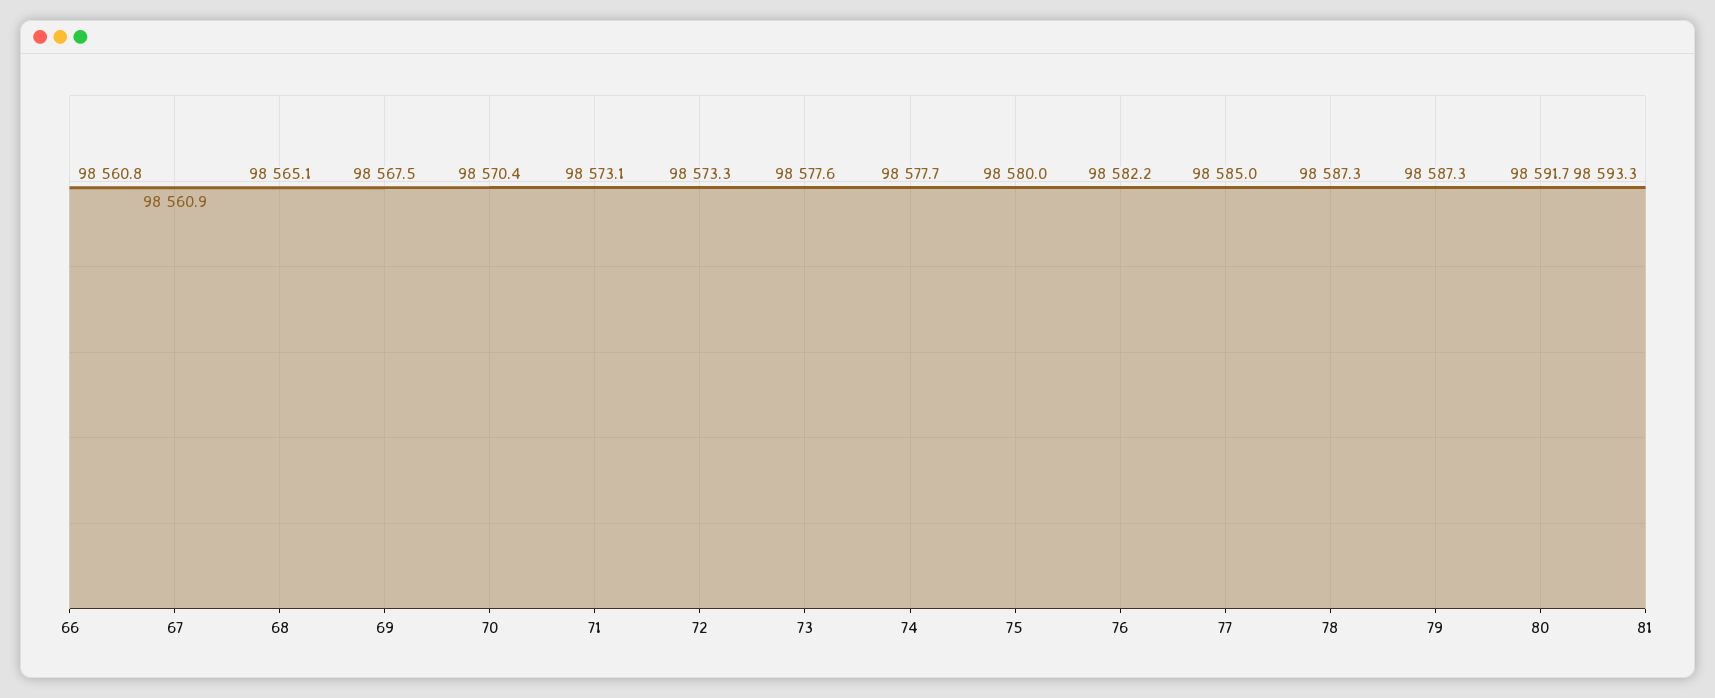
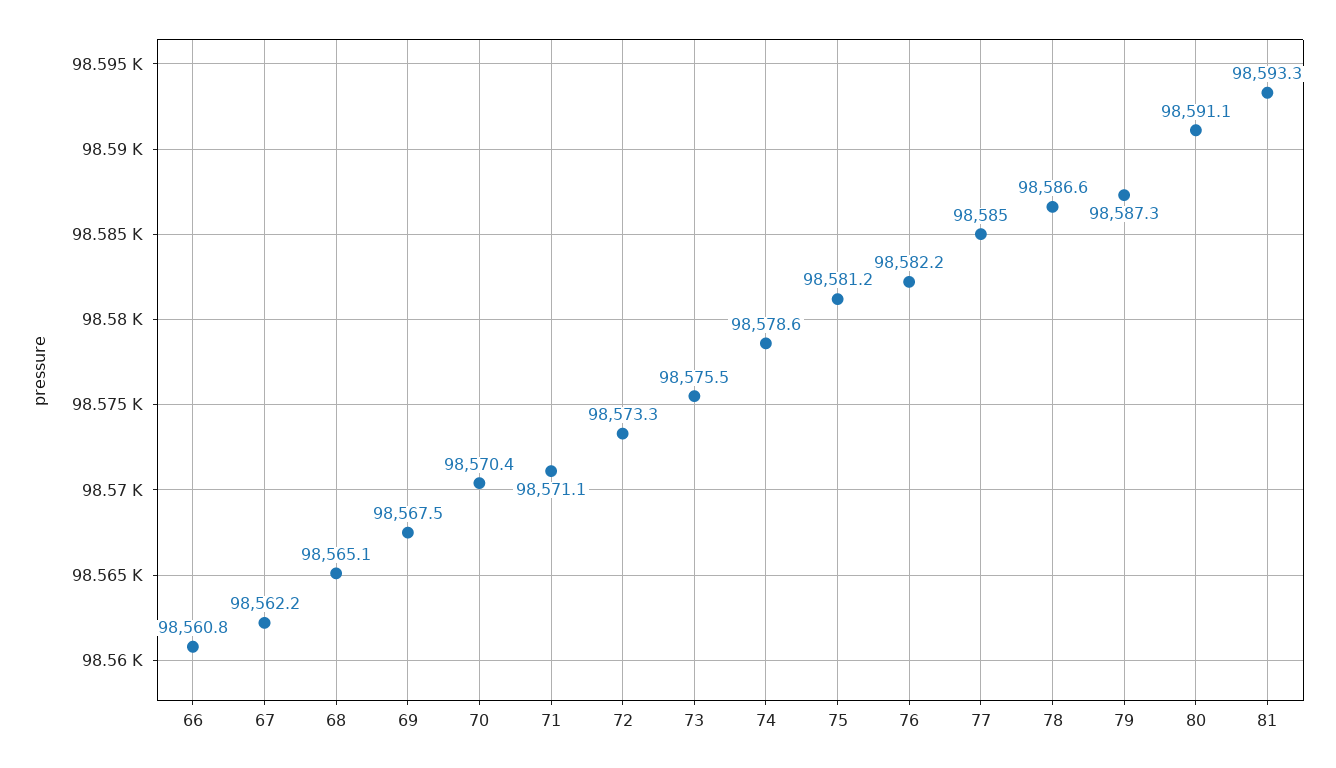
  {
    "66": 98560.8,
-   "67": 98560.9,
+   "67": 98562.2,
    "68": 98565.1,
    "69": 98567.5,
    "70": 98570.4,
-   "71": 98573.1,
+   "71": 98571.1,
    "72": 98573.3,
-   "73": 98577.6,
+   "73": 98575.5,
-   "74": 98577.7,
+   "74": 98578.6,
-   "75": 98580,
+   "75": 98581.2,
    "76": 98582.2,
    "77": 98585,
-   "78": 98587.3,
+   "78": 98586.6,
    "79": 98587.3,
-   "80": 98591.7,
+   "80": 98591.1,
    "81": 98593.3
  }

